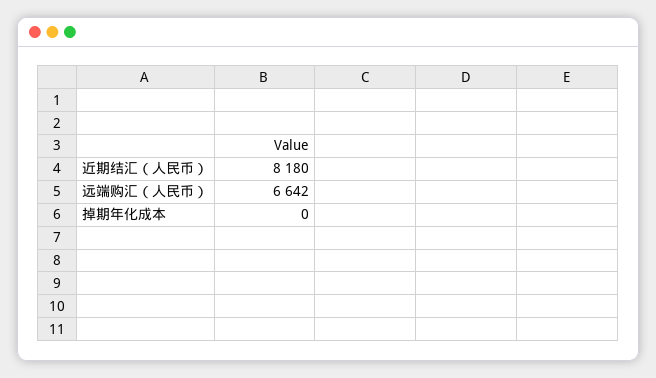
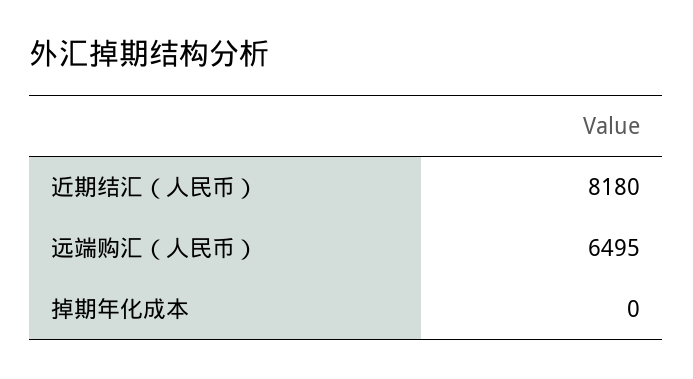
  {
    "近期结汇（人民币）": 8180,
-   "远端购汇（人民币）": 6642,
+   "远端购汇（人民币）": 6495,
    "掉期年化成本": 0
  }

